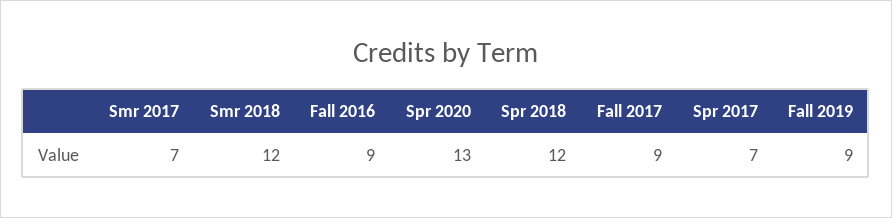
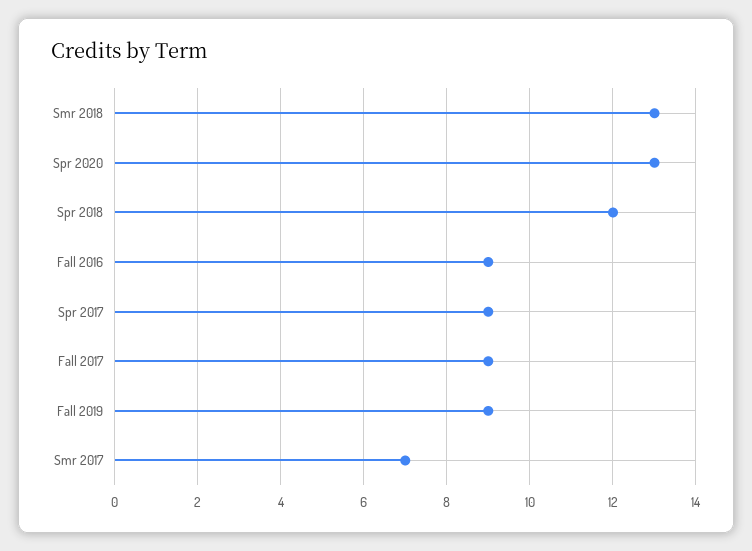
  {
    "Smr 2017": 7,
-   "Smr 2018": 12,
+   "Smr 2018": 13,
    "Fall 2016": 9,
    "Spr 2020": 13,
    "Spr 2018": 12,
    "Fall 2017": 9,
-   "Spr 2017": 7,
+   "Spr 2017": 9,
    "Fall 2019": 9
  }

